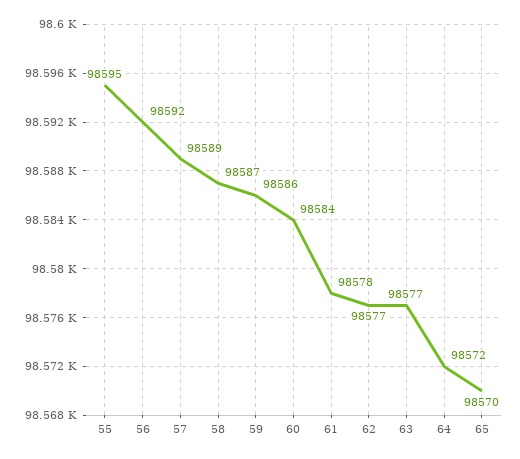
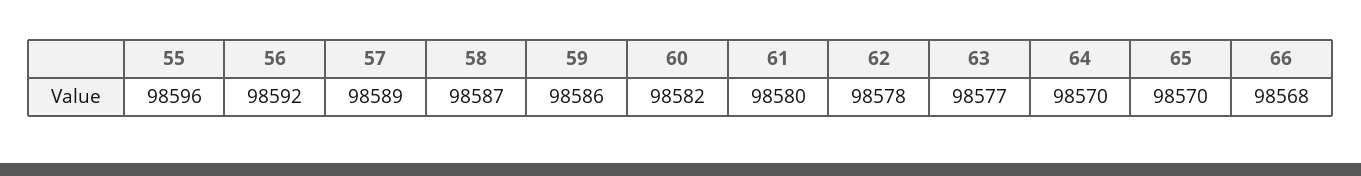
  {
-   "55": 98595,
+   "55": 98596,
    "56": 98592,
    "57": 98589,
    "58": 98587,
    "59": 98586,
-   "60": 98584,
+   "60": 98582,
-   "61": 98578,
+   "61": 98580,
-   "62": 98577,
+   "62": 98578,
    "63": 98577,
-   "64": 98572,
+   "64": 98570,
-   "65": 98570
+   "65": 98570,
+   "66": 98568
  }

